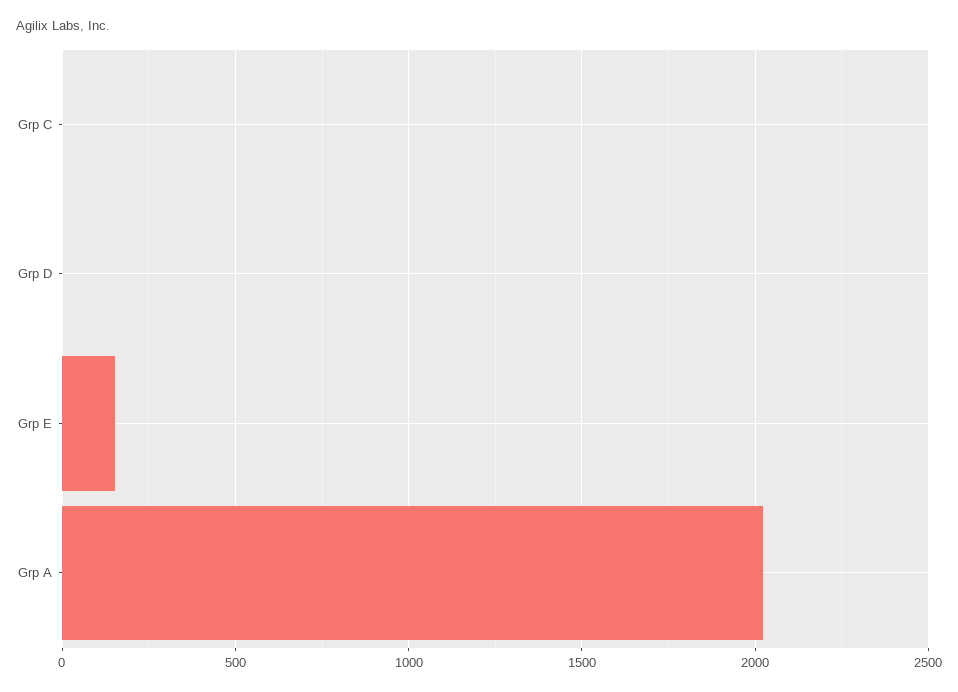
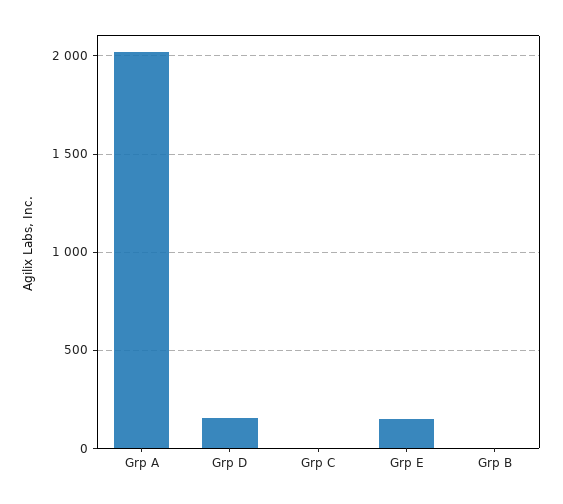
  {
    "Grp C": 0,
-   "Grp D": 0,
+   "Grp D": 150,
    "Grp E": 150,
-   "Grp A": 2000
+   "Grp A": 2000,
+   "Grp B": 0
  }

